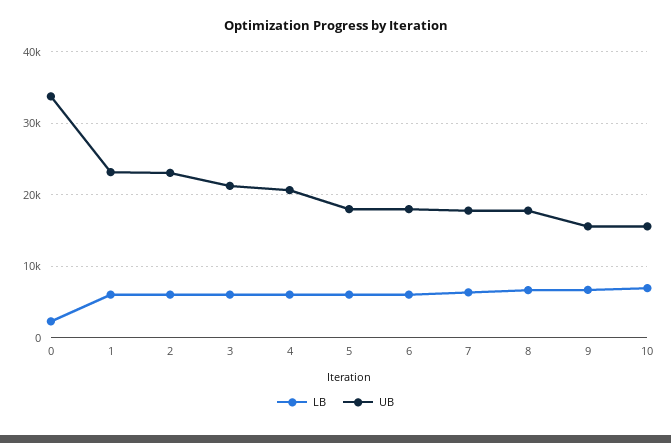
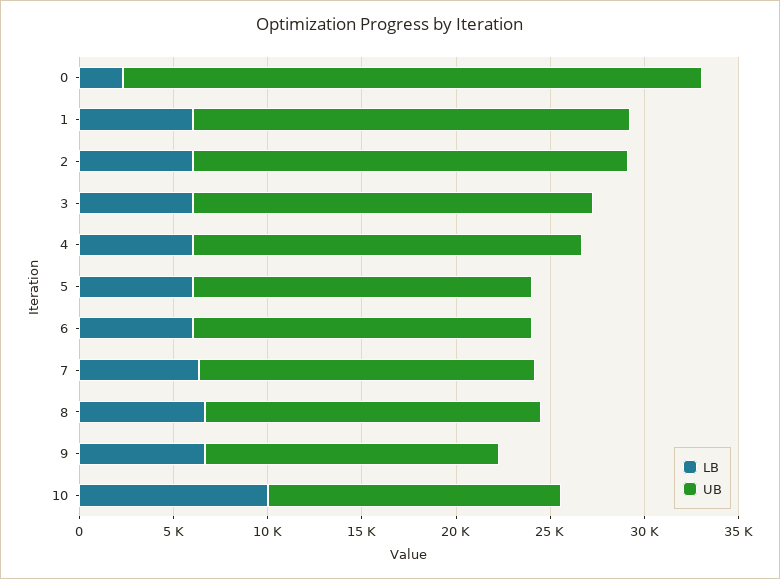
  {
    "LB": {
      "0": 2000,
      "1": 6000,
      "2": 6000,
      "3": 6000,
      "4": 6000,
      "5": 6000,
      "6": 6000,
      "7": 6000,
      "8": 7000,
      "9": 7000,
-     "10": 7000
+     "10": 10000
    },
    "UB": {
-     "0": 34000,
+     "0": 31000,
      "1": 23000,
      "2": 23000,
      "3": 21000,
      "4": 21000,
      "5": 18000,
      "6": 18000,
      "7": 18000,
      "8": 18000,
      "9": 16000,
      "10": 16000
    }
  }

